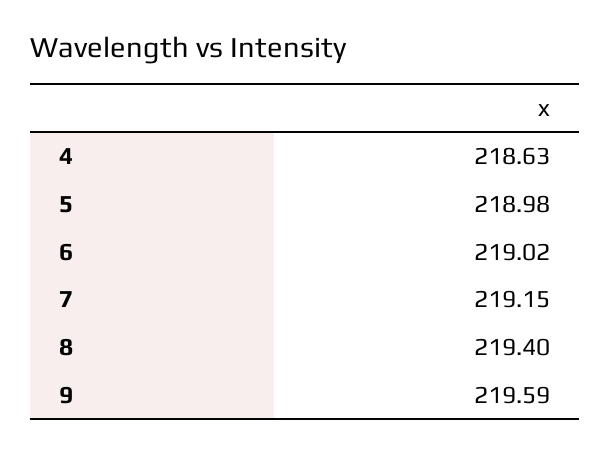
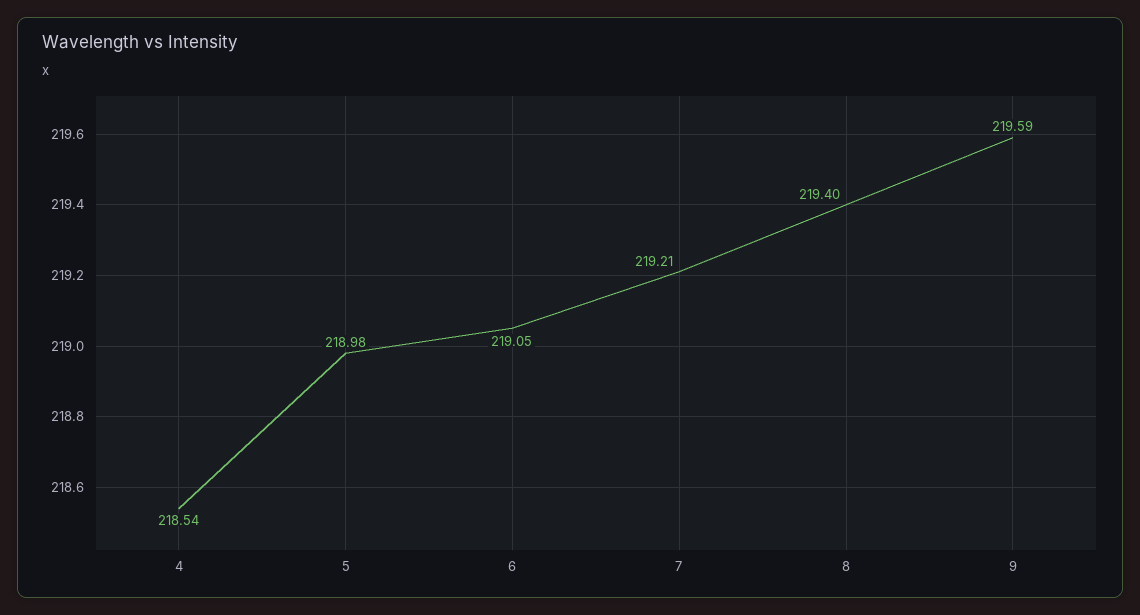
  {
-   "4": 218.63,
+   "4": 218.54,
    "5": 218.98,
-   "6": 219.02,
+   "6": 219.05,
-   "7": 219.15,
+   "7": 219.21,
    "8": 219.4,
    "9": 219.59
  }

